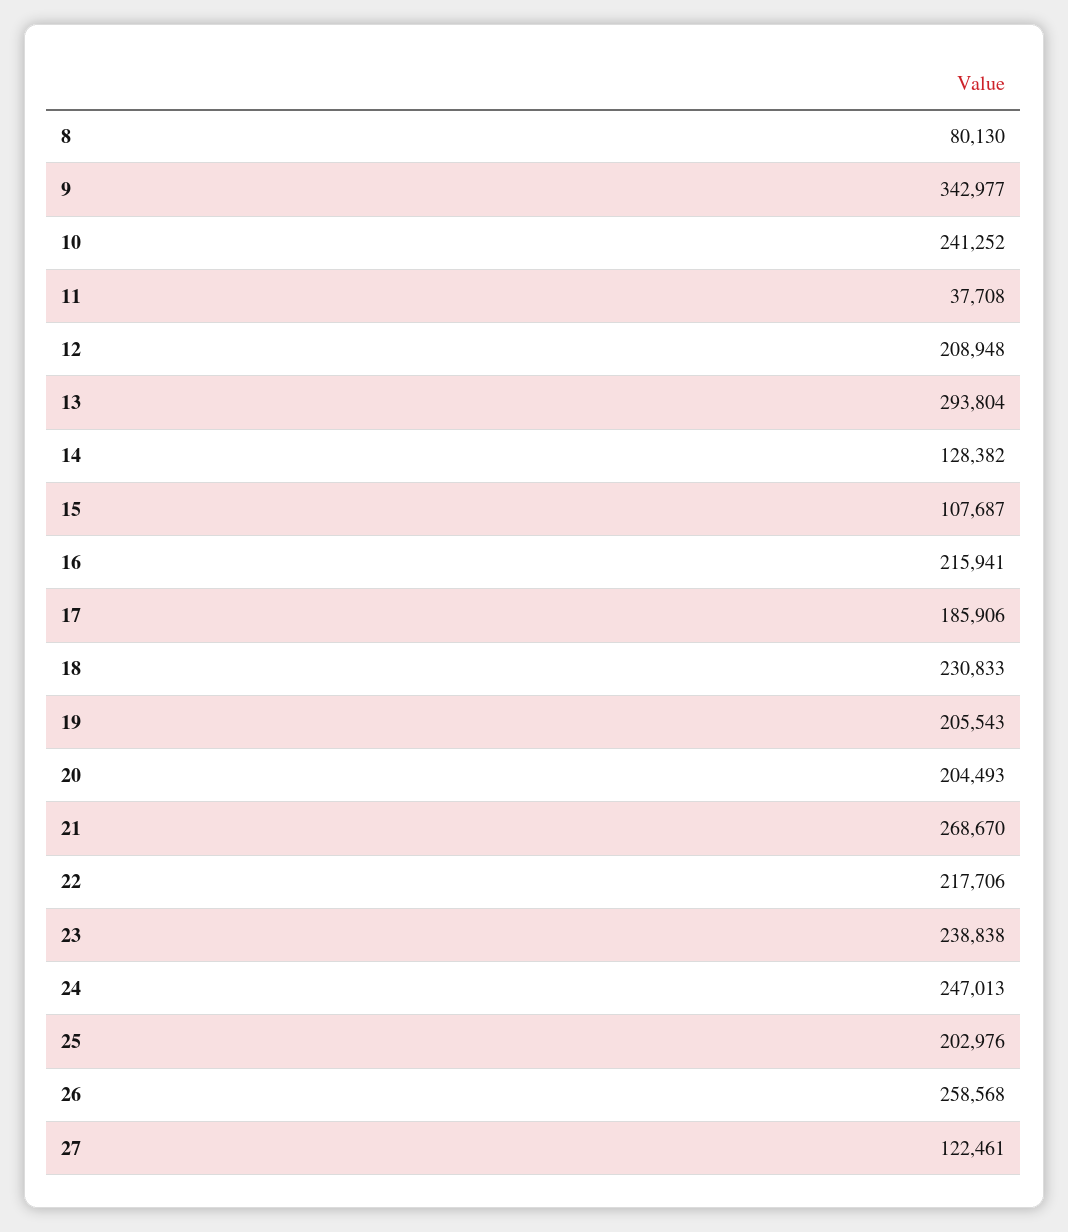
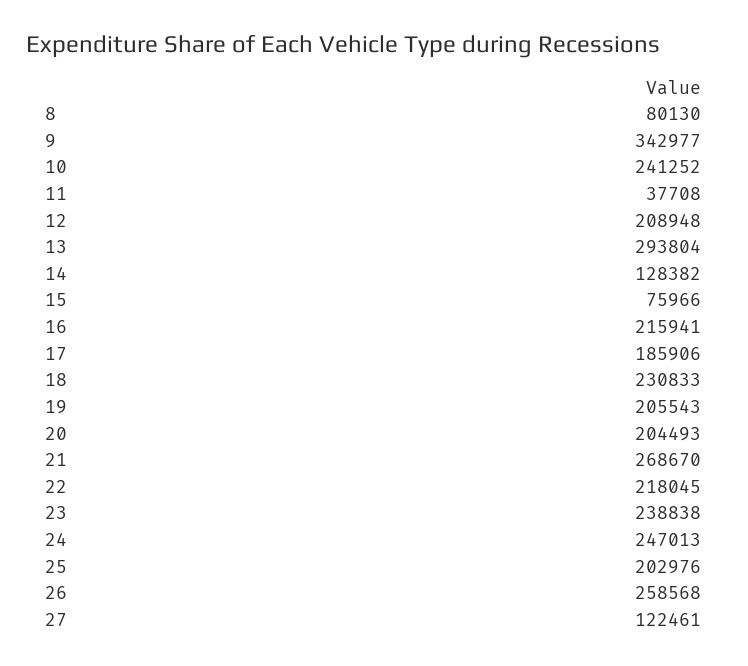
  {
    "8": 80130,
    "9": 342977,
    "10": 241252,
    "11": 37708,
    "12": 208948,
    "13": 293804,
    "14": 128382,
-   "15": 107687,
+   "15": 75966,
    "16": 215941,
    "17": 185906,
    "18": 230833,
    "19": 205543,
    "20": 204493,
    "21": 268670,
-   "22": 217706,
+   "22": 218045,
    "23": 238838,
    "24": 247013,
    "25": 202976,
    "26": 258568,
    "27": 122461
  }

